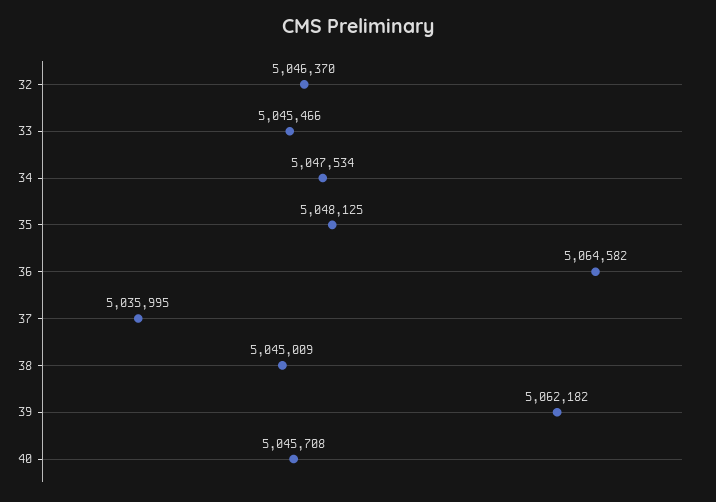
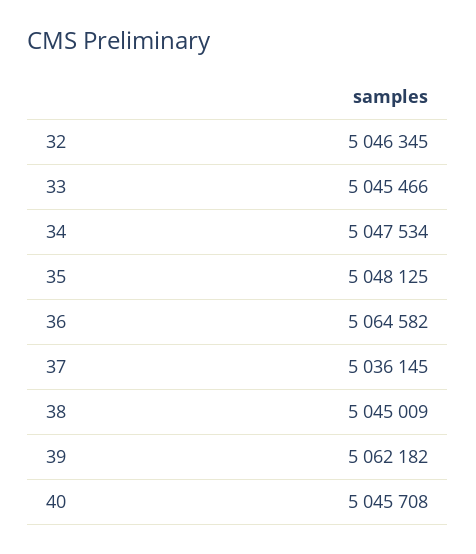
  {
-   "32": 5046370,
+   "32": 5046345,
    "33": 5045466,
    "34": 5047534,
    "35": 5048125,
    "36": 5064582,
-   "37": 5035995,
+   "37": 5036145,
    "38": 5045009,
    "39": 5062182,
    "40": 5045708
  }

